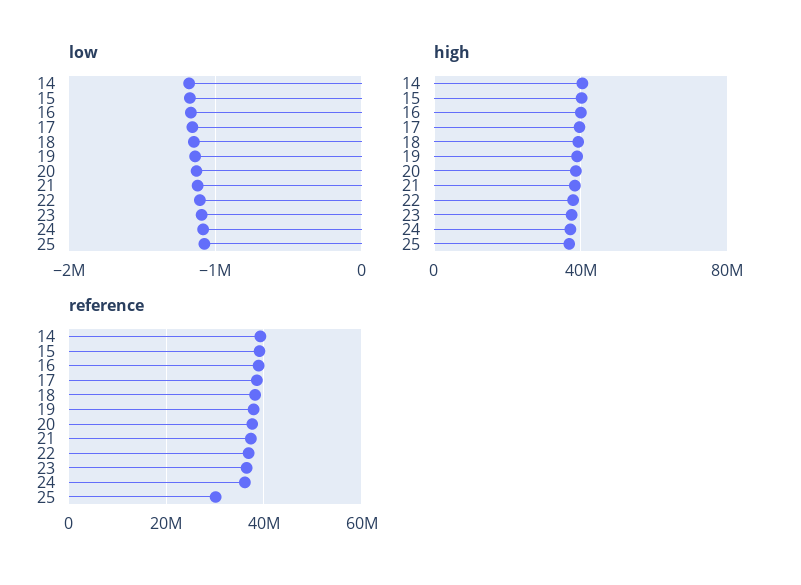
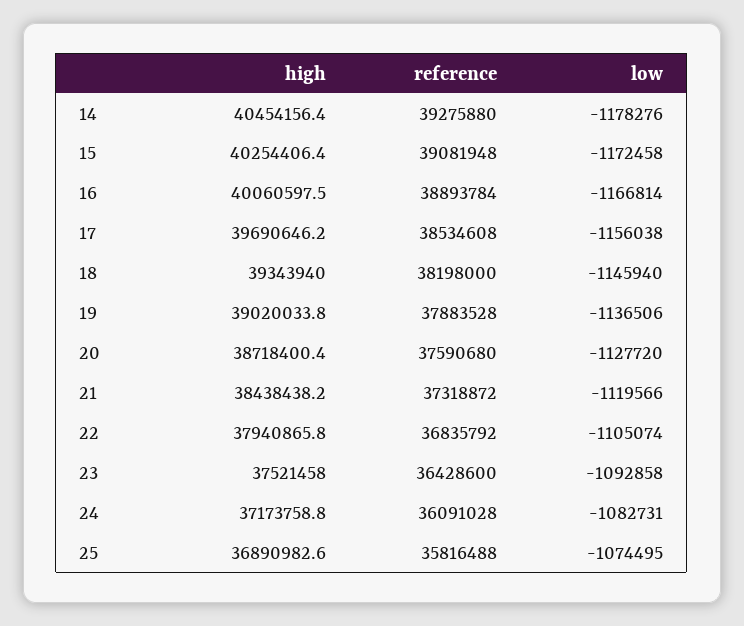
  {
    "low": {
      "14": -1178276,
      "15": -1172458,
      "16": -1166814,
      "17": -1156038,
      "18": -1145940,
      "19": -1136506,
      "20": -1127720,
      "21": -1119566,
      "22": -1105074,
      "23": -1092858,
      "24": -1082731,
      "25": -1074495
    },
    "high": {
      "14": 40454156.4,
      "15": 40254406.4,
      "16": 40060597.5,
      "17": 39690646.2,
      "18": 39343940,
      "19": 39020033.8,
      "20": 38718400.4,
      "21": 38438438.2,
      "22": 37940865.8,
      "23": 37521458,
      "24": 37173758.8,
      "25": 36890982.6
    },
    "reference": {
      "14": 39275880,
      "15": 39081948,
      "16": 38893784,
      "17": 38534608,
      "18": 38198000,
      "19": 37883528,
      "20": 37590680,
      "21": 37318872,
      "22": 36835792,
      "23": 36428600,
      "24": 36091028,
-     "25": 30000000
+     "25": 35816488
    }
  }

